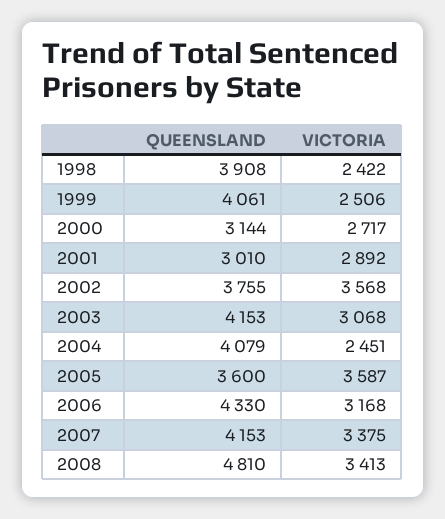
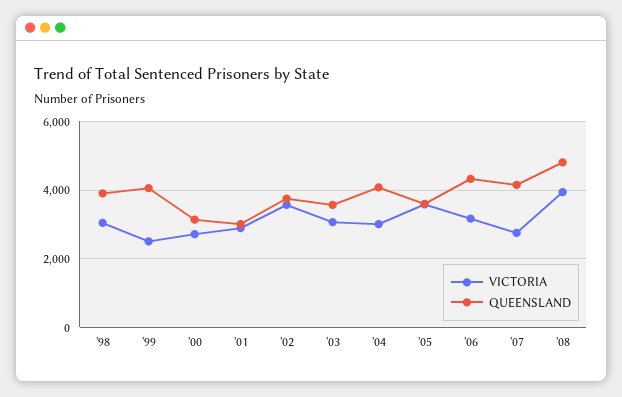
  {
    "QUEENSLAND": {
      "1998": 3908,
      "1999": 4061,
      "2000": 3144,
      "2001": 3010,
      "2002": 3755,
-     "2003": 4153,
+     "2003": 3600,
      "2004": 4079,
      "2005": 3600,
      "2006": 4330,
      "2007": 4153,
      "2008": 4810
    },
    "VICTORIA": {
-     "1998": 2422,
+     "1998": 3000,
      "1999": 2506,
      "2000": 2717,
      "2001": 2892,
      "2002": 3568,
      "2003": 3068,
-     "2004": 2451,
+     "2004": 3000,
      "2005": 3587,
      "2006": 3168,
-     "2007": 3375,
+     "2007": 2800,
-     "2008": 3413
+     "2008": 4000
    }
  }

